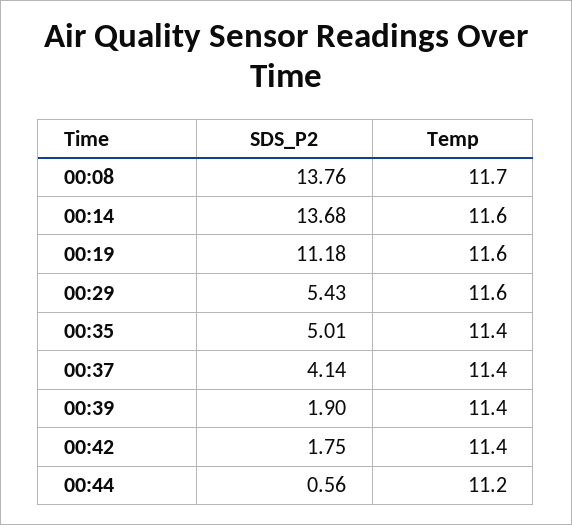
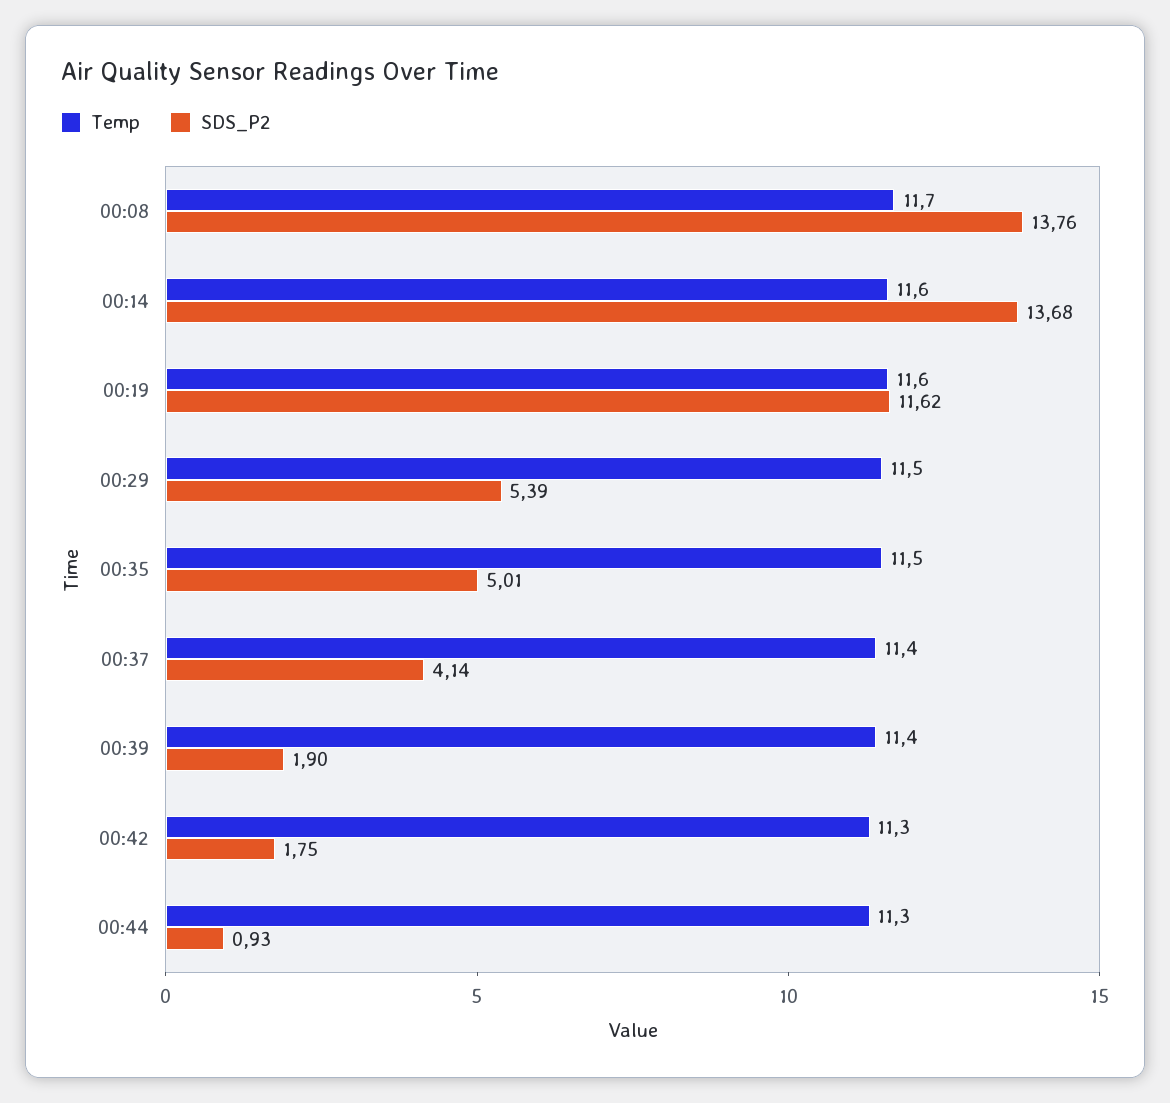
  {
    "SDS_P2": {
      "00:08": 13.76,
      "00:14": 13.68,
-     "00:19": 11.18,
+     "00:19": 11.62,
-     "00:29": 5.43,
+     "00:29": 5.39,
      "00:35": 5.01,
      "00:37": 4.14,
      "00:39": 1.9,
      "00:42": 1.75,
-     "00:44": 0.56
+     "00:44": 0.93
    },
    "Temp": {
      "00:08": 11.7,
      "00:14": 11.6,
      "00:19": 11.6,
-     "00:29": 11.6,
+     "00:29": 11.5,
-     "00:35": 11.4,
+     "00:35": 11.5,
      "00:37": 11.4,
      "00:39": 11.4,
-     "00:42": 11.4,
+     "00:42": 11.3,
-     "00:44": 11.2
+     "00:44": 11.3
    }
  }

